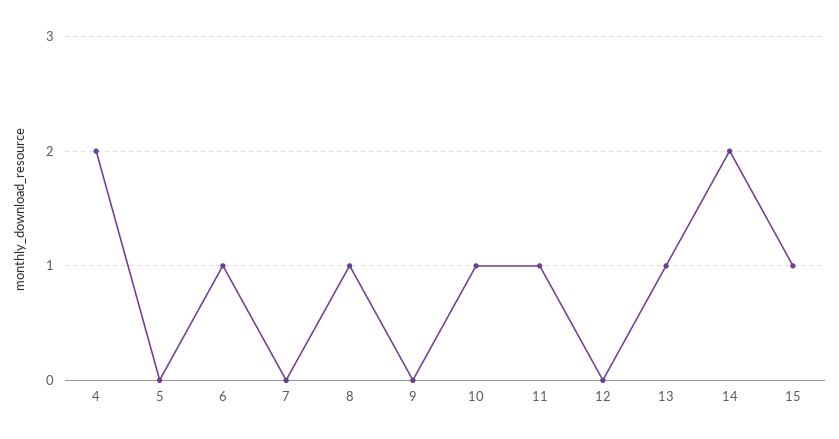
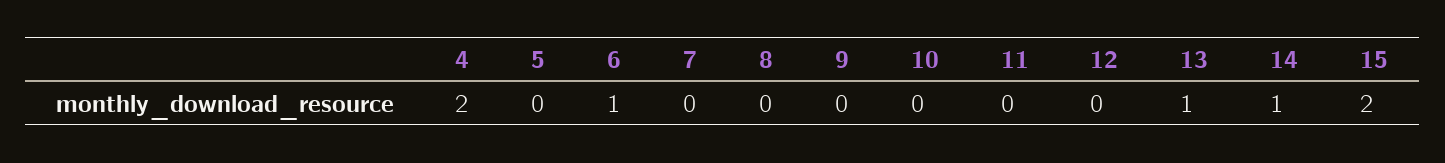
  {
    "4": 2,
    "5": 0,
    "6": 1,
    "7": 0,
-   "8": 1,
+   "8": 0,
    "9": 0,
-   "10": 1,
+   "10": 0,
-   "11": 1,
+   "11": 0,
    "12": 0,
    "13": 1,
-   "14": 2,
+   "14": 1,
-   "15": 1
+   "15": 2
  }

